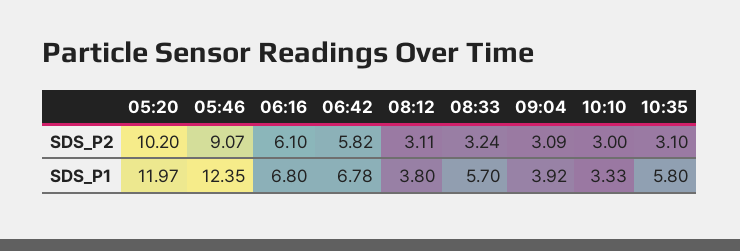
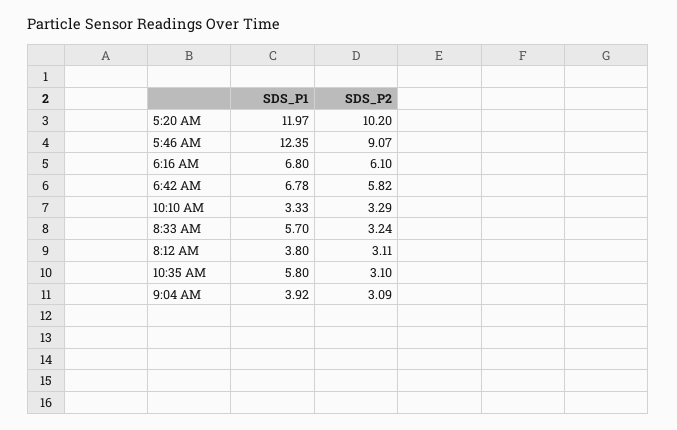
  {
    "05:20": {
      "SDS_P2": 10.2,
      "SDS_P1": 11.97
    },
    "05:46": {
      "SDS_P2": 9.07,
      "SDS_P1": 12.35
    },
    "06:16": {
      "SDS_P2": 6.1,
      "SDS_P1": 6.8
    },
    "06:42": {
      "SDS_P2": 5.82,
      "SDS_P1": 6.78
    },
    "08:12": {
      "SDS_P2": 3.11,
      "SDS_P1": 3.8
    },
    "08:33": {
      "SDS_P2": 3.24,
      "SDS_P1": 5.7
    },
    "09:04": {
      "SDS_P2": 3.09,
      "SDS_P1": 3.92
    },
    "10:10": {
-     "SDS_P2": 3,
+     "SDS_P2": 3.29,
      "SDS_P1": 3.33
    },
    "10:35": {
      "SDS_P2": 3.1,
      "SDS_P1": 5.8
    }
  }

